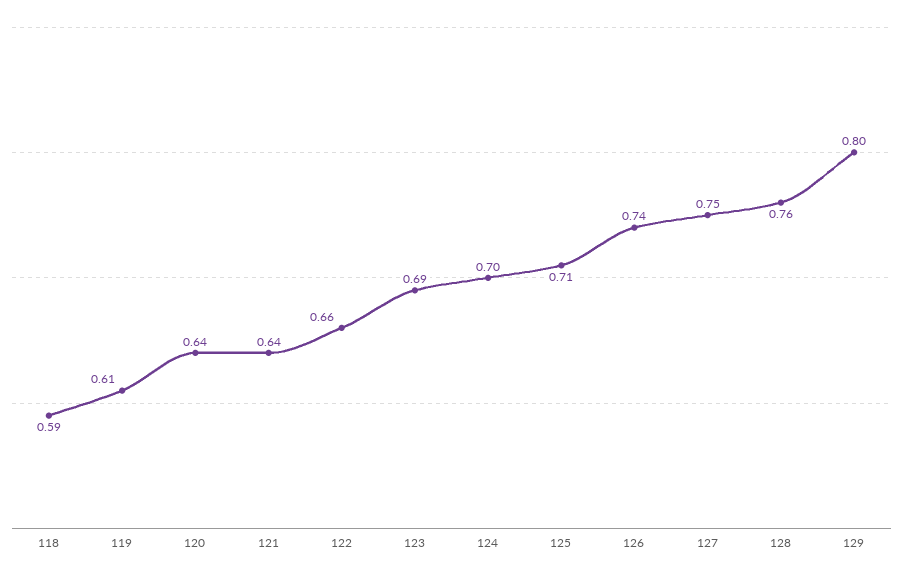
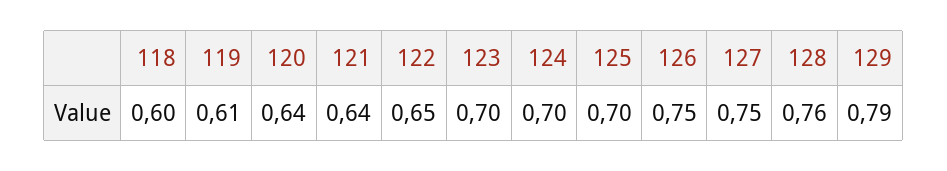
  {
-   "118": 0.59,
+   "118": 0.6,
    "119": 0.61,
    "120": 0.64,
    "121": 0.64,
-   "122": 0.66,
+   "122": 0.65,
-   "123": 0.69,
+   "123": 0.7,
    "124": 0.7,
-   "125": 0.71,
+   "125": 0.7,
-   "126": 0.74,
+   "126": 0.75,
    "127": 0.75,
    "128": 0.76,
-   "129": 0.8
+   "129": 0.79
  }

